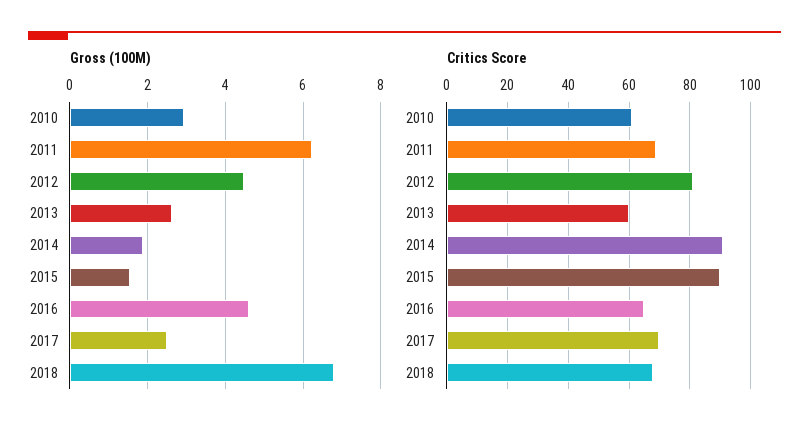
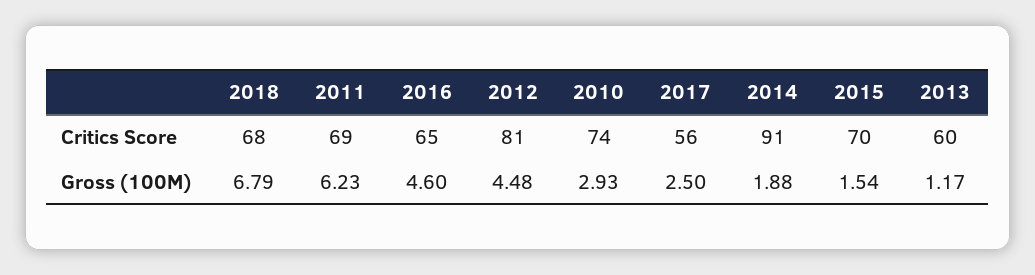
  {
    "Gross (100M)": {
      "2010": 2.93,
      "2011": 6.23,
      "2012": 4.48,
-     "2013": 2.6,
+     "2013": 1.17,
      "2014": 1.88,
      "2015": 1.54,
      "2016": 4.6,
      "2017": 2.5,
      "2018": 6.79
    },
    "Critics Score": {
-     "2010": 60,
+     "2010": 74,
      "2011": 69,
      "2012": 81,
      "2013": 60,
      "2014": 91,
-     "2015": 90,
+     "2015": 70,
      "2016": 65,
-     "2017": 70,
+     "2017": 56,
      "2018": 68
    }
  }

